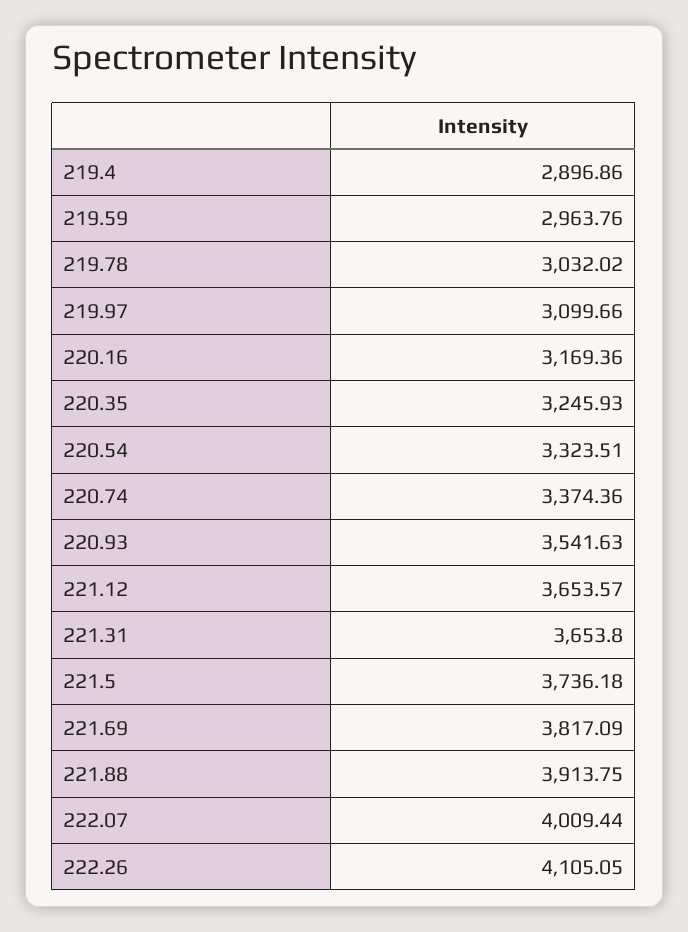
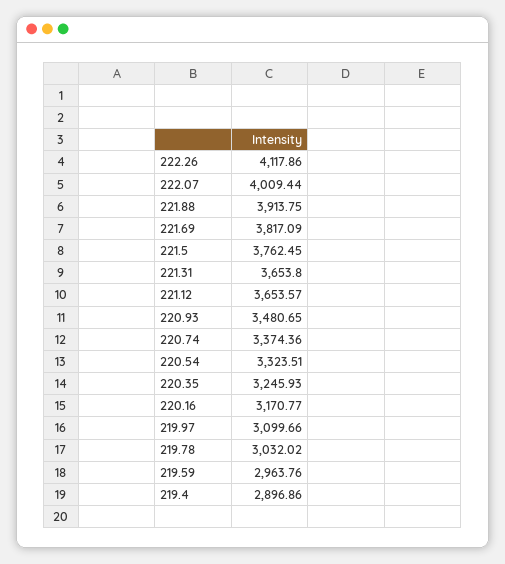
  {
    "219.4": 2896.86,
    "219.59": 2963.76,
    "219.78": 3032.02,
    "219.97": 3099.66,
-   "220.16": 3169.36,
+   "220.16": 3170.77,
    "220.35": 3245.93,
    "220.54": 3323.51,
    "220.74": 3374.36,
-   "220.93": 3541.63,
+   "220.93": 3480.65,
    "221.12": 3653.57,
    "221.31": 3653.8,
-   "221.5": 3736.18,
+   "221.5": 3762.45,
    "221.69": 3817.09,
    "221.88": 3913.75,
    "222.07": 4009.44,
-   "222.26": 4105.05
+   "222.26": 4117.86
  }

